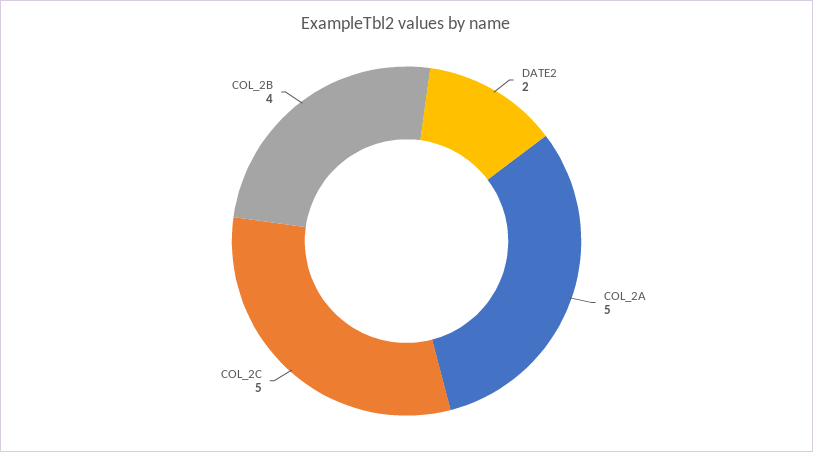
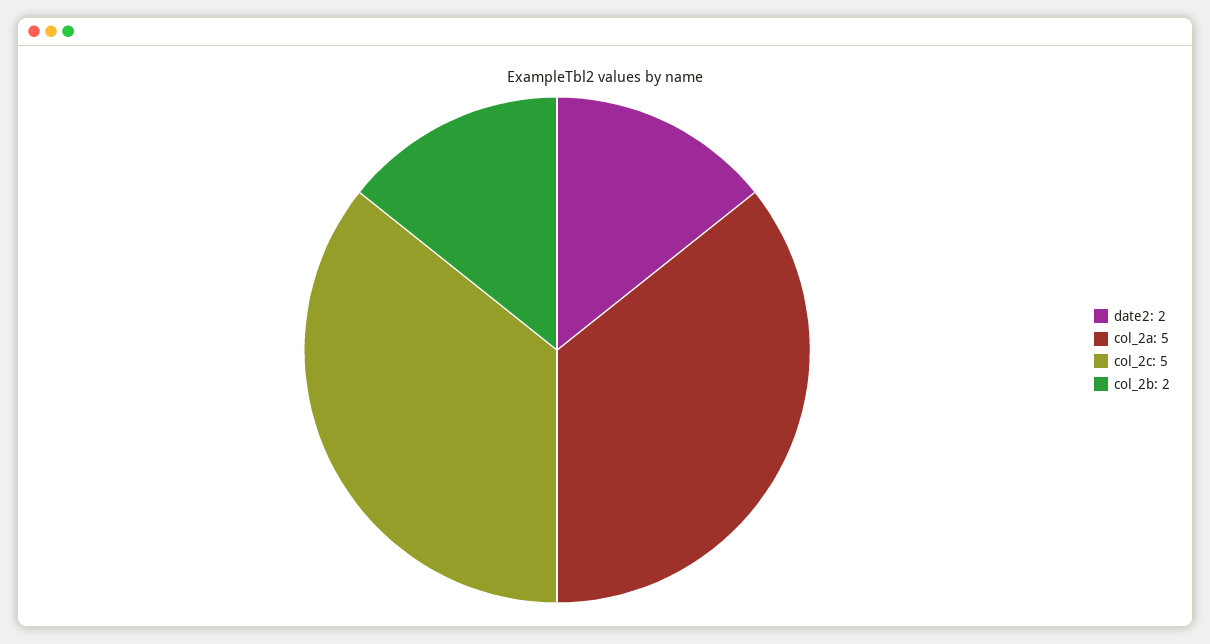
  {
    "DATE2": 2,
    "COL_2A": 5,
    "COL_2C": 5,
-   "COL_2B": 4
+   "COL_2B": 2
  }

